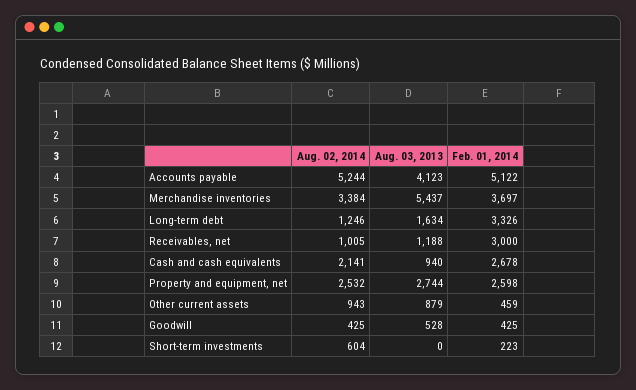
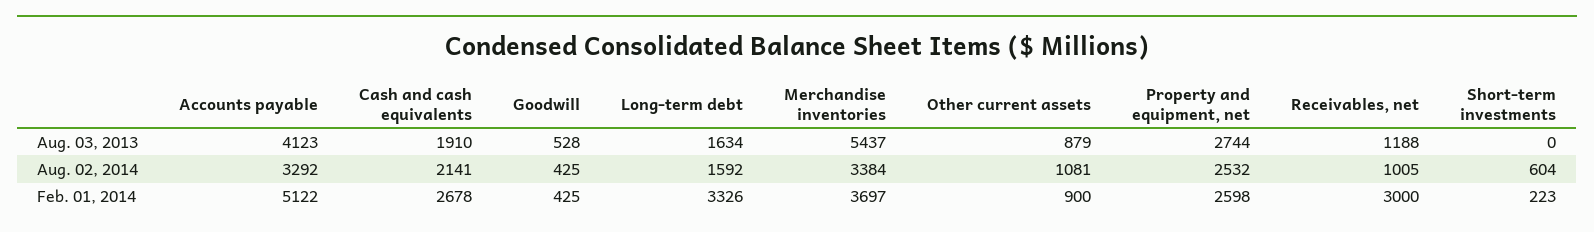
  {
    "Aug. 02, 2014": {
-     "Accounts payable": 5244,
+     "Accounts payable": 3292,
      "Merchandise inventories": 3384,
-     "Long-term debt": 1246,
+     "Long-term debt": 1592,
      "Receivables, net": 1005,
      "Cash and cash equivalents": 2141,
      "Property and equipment, net": 2532,
-     "Other current assets": 943,
+     "Other current assets": 1081,
      "Goodwill": 425,
      "Short-term investments": 604
    },
    "Aug. 03, 2013": {
      "Accounts payable": 4123,
      "Merchandise inventories": 5437,
      "Long-term debt": 1634,
      "Receivables, net": 1188,
-     "Cash and cash equivalents": 940,
+     "Cash and cash equivalents": 1910,
      "Property and equipment, net": 2744,
      "Other current assets": 879,
      "Goodwill": 528,
      "Short-term investments": 0
    },
    "Feb. 01, 2014": {
      "Accounts payable": 5122,
      "Merchandise inventories": 3697,
      "Long-term debt": 3326,
      "Receivables, net": 3000,
      "Cash and cash equivalents": 2678,
      "Property and equipment, net": 2598,
-     "Other current assets": 459,
+     "Other current assets": 900,
      "Goodwill": 425,
      "Short-term investments": 223
    }
  }

